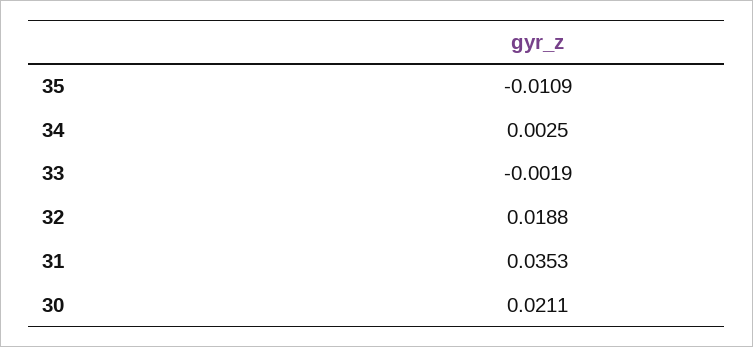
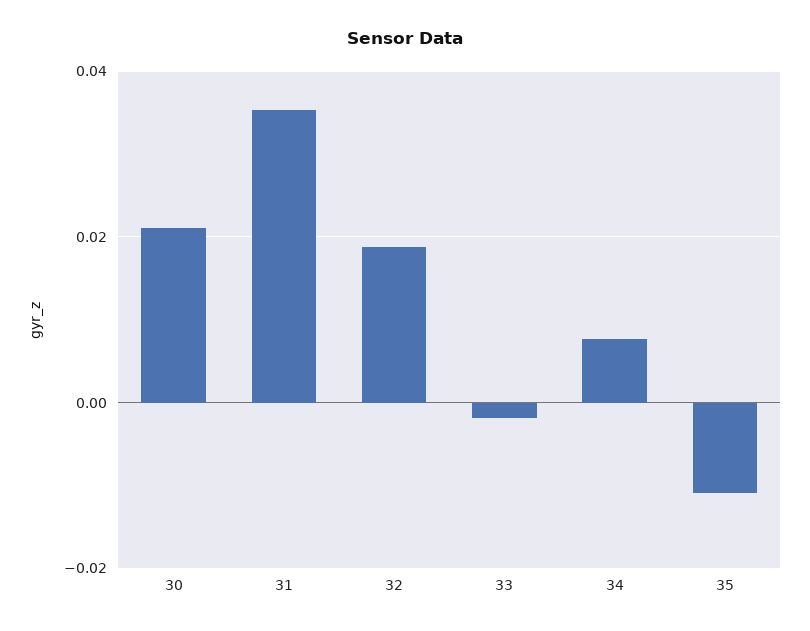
  {
    "35": -0.0109,
-   "34": 0.0025,
+   "34": 0.008,
    "33": -0.0019,
    "32": 0.0188,
    "31": 0.0353,
    "30": 0.0211
  }

